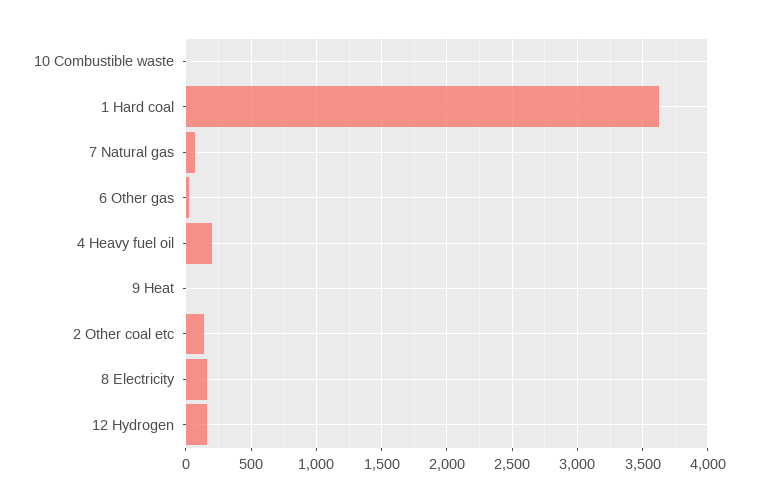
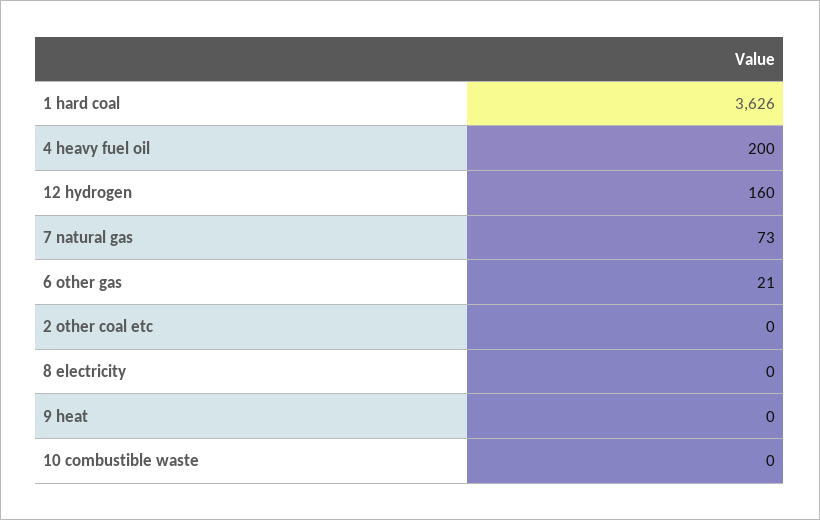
  {
    "10 Combustible waste": 0,
    "1 Hard coal": 3626,
    "7 Natural gas": 73,
    "6 Other gas": 21,
    "4 Heavy fuel oil": 200,
    "9 Heat": 0,
-   "2 Other coal etc": 150,
+   "2 Other coal etc": 0,
-   "8 Electricity": 150,
+   "8 Electricity": 0,
    "12 Hydrogen": 160
  }

